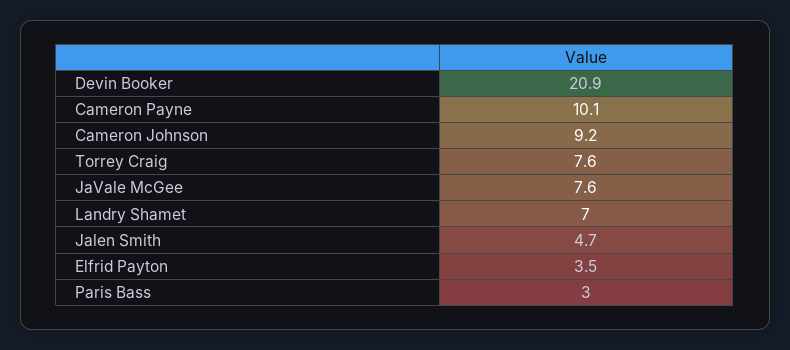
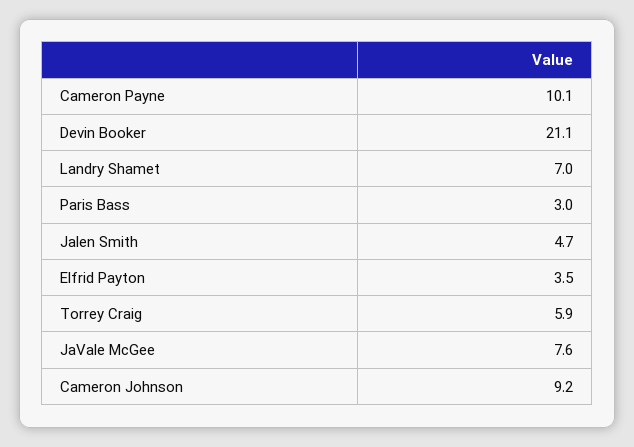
  {
-   "Devin Booker": 20.9,
+   "Devin Booker": 21.1,
    "Cameron Payne": 10.1,
    "Cameron Johnson": 9.2,
-   "Torrey Craig": 7.6,
+   "Torrey Craig": 5.9,
    "JaVale McGee": 7.6,
    "Landry Shamet": 7,
    "Jalen Smith": 4.7,
    "Elfrid Payton": 3.5,
    "Paris Bass": 3
  }

